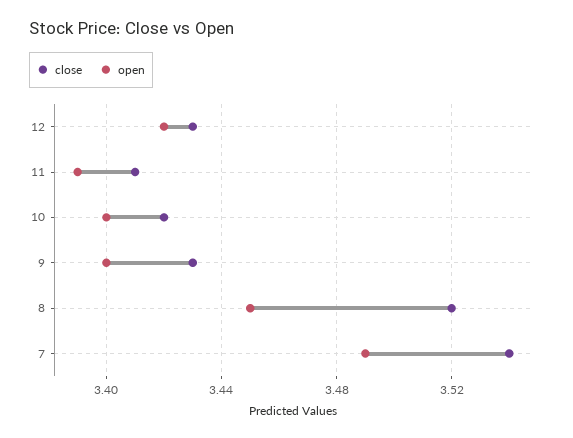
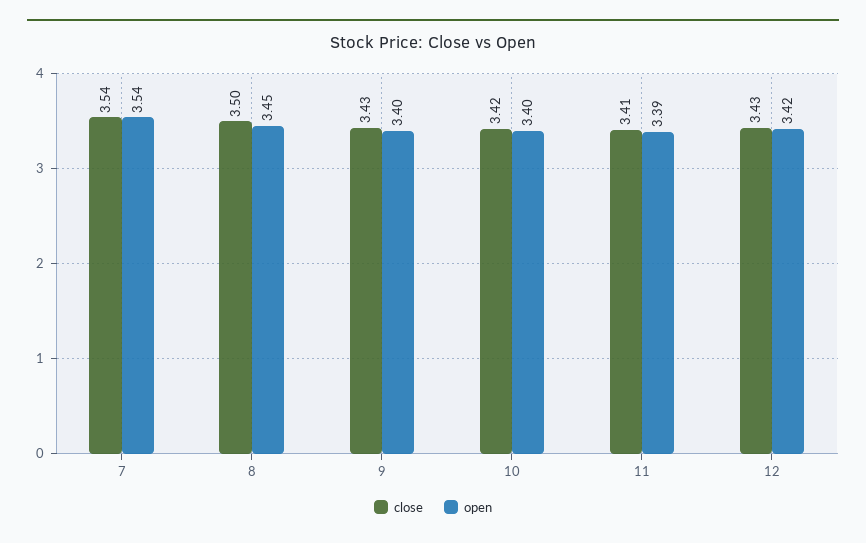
  {
    "close": {
      "12": 3.43,
      "11": 3.41,
      "10": 3.42,
      "9": 3.43,
-     "8": 3.52,
+     "8": 3.5,
      "7": 3.54
    },
    "open": {
      "12": 3.42,
      "11": 3.39,
      "10": 3.4,
      "9": 3.4,
      "8": 3.45,
-     "7": 3.49
+     "7": 3.54
    }
  }

